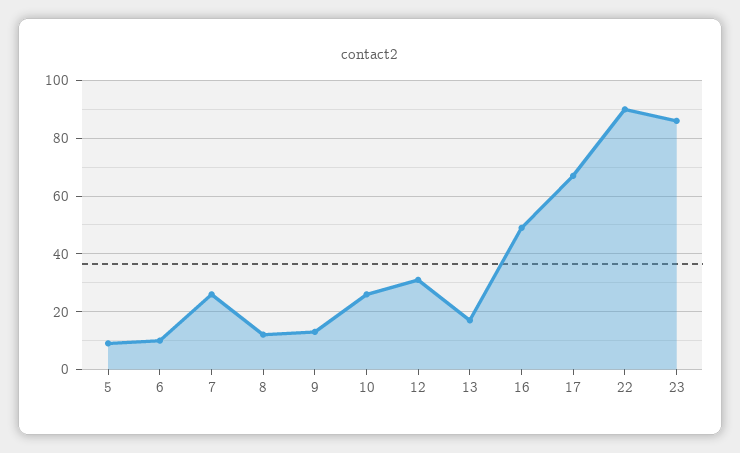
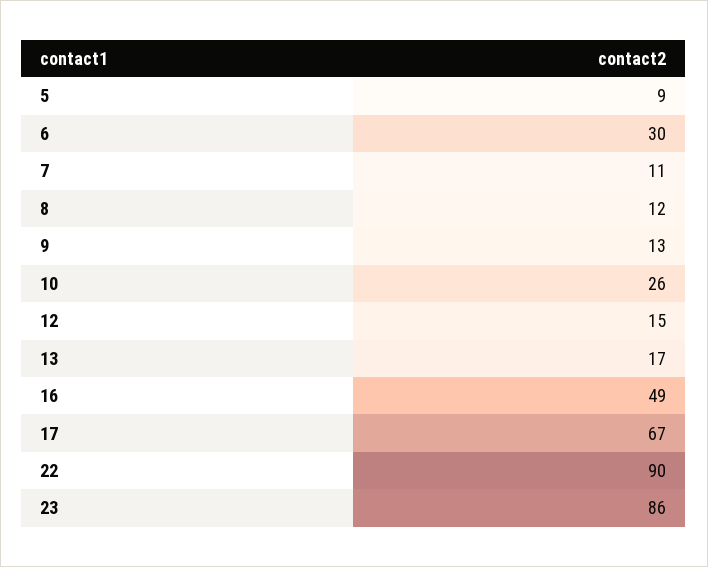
  {
    "5": 9,
-   "6": 10,
+   "6": 30,
-   "7": 25,
+   "7": 11,
    "8": 12,
    "9": 13,
    "10": 26,
-   "12": 30,
+   "12": 15,
    "13": 17,
    "16": 49,
    "17": 67,
    "22": 90,
    "23": 86
  }

